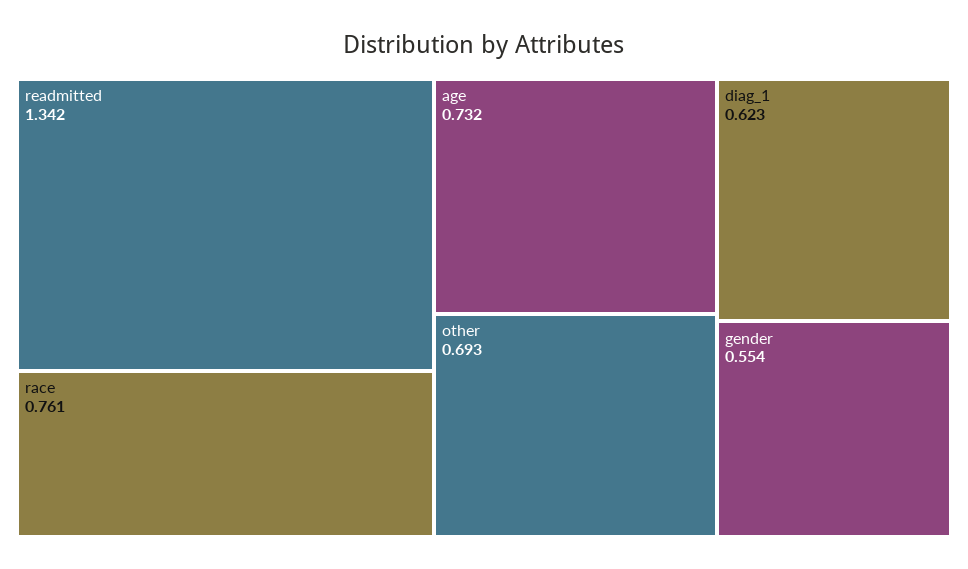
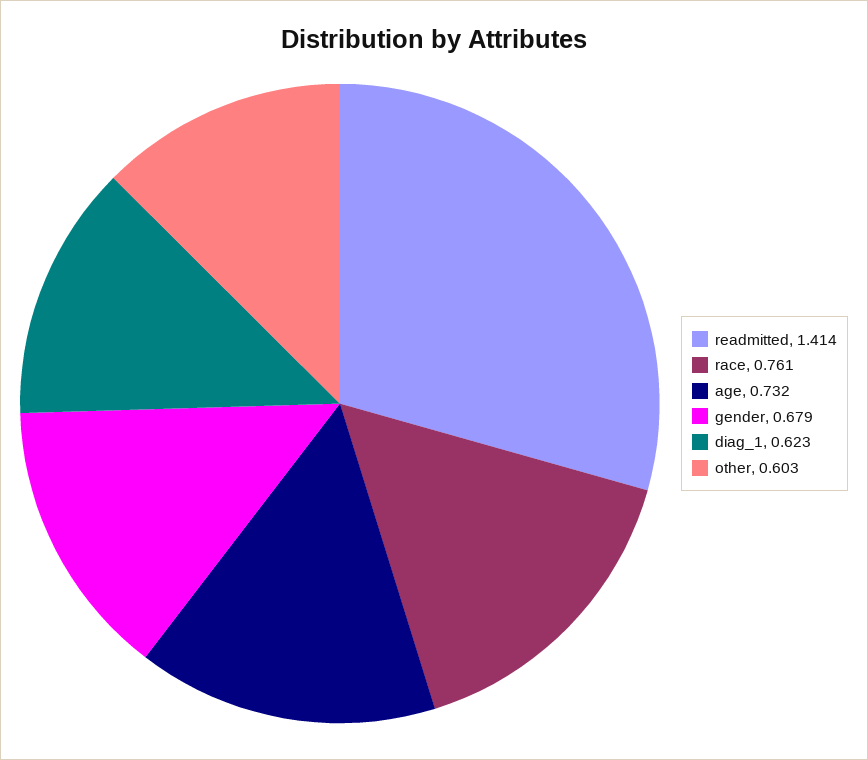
  {
-   "readmitted": 1.342,
+   "readmitted": 1.414,
    "race": 0.761,
    "age": 0.732,
-   "other": 0.693,
+   "other": 0.603,
    "diag_1": 0.623,
-   "gender": 0.554
+   "gender": 0.679
  }

